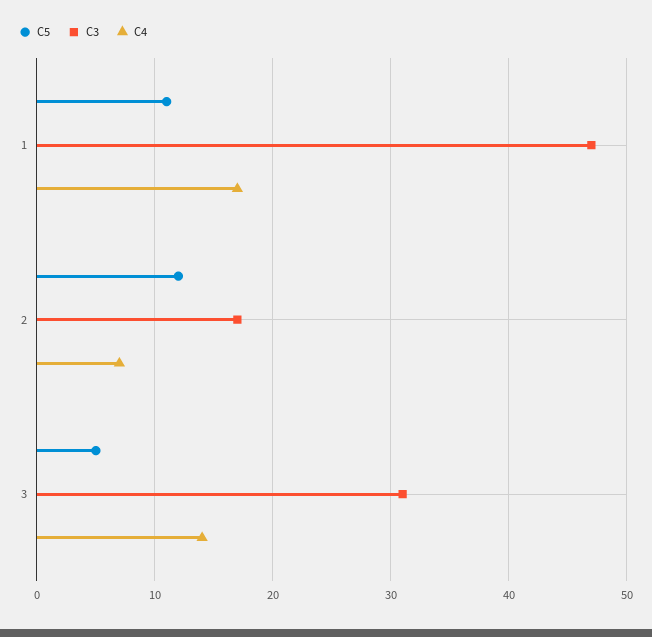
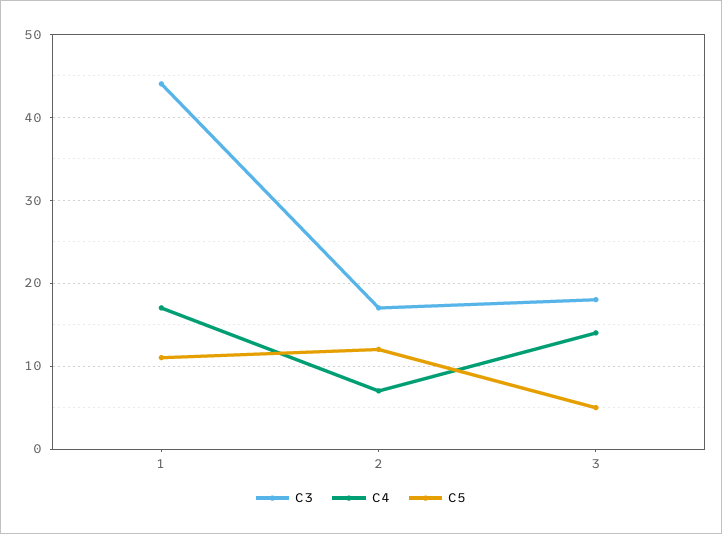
  {
    "C5": {
      "1": 11,
      "2": 12,
      "3": 5
    },
    "C3": {
-     "1": 47,
+     "1": 44,
      "2": 17,
-     "3": 31
+     "3": 18
    },
    "C4": {
      "1": 17,
      "2": 7,
      "3": 14
    }
  }

